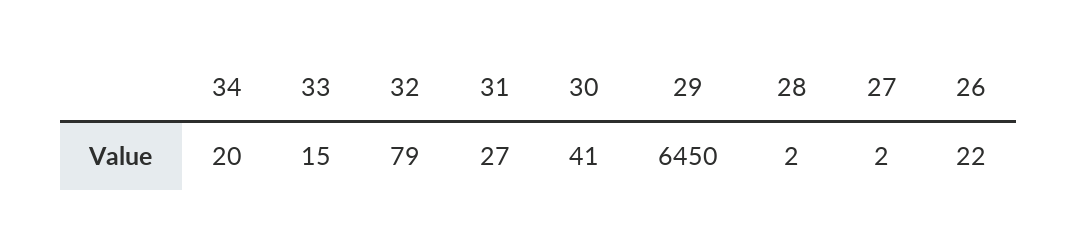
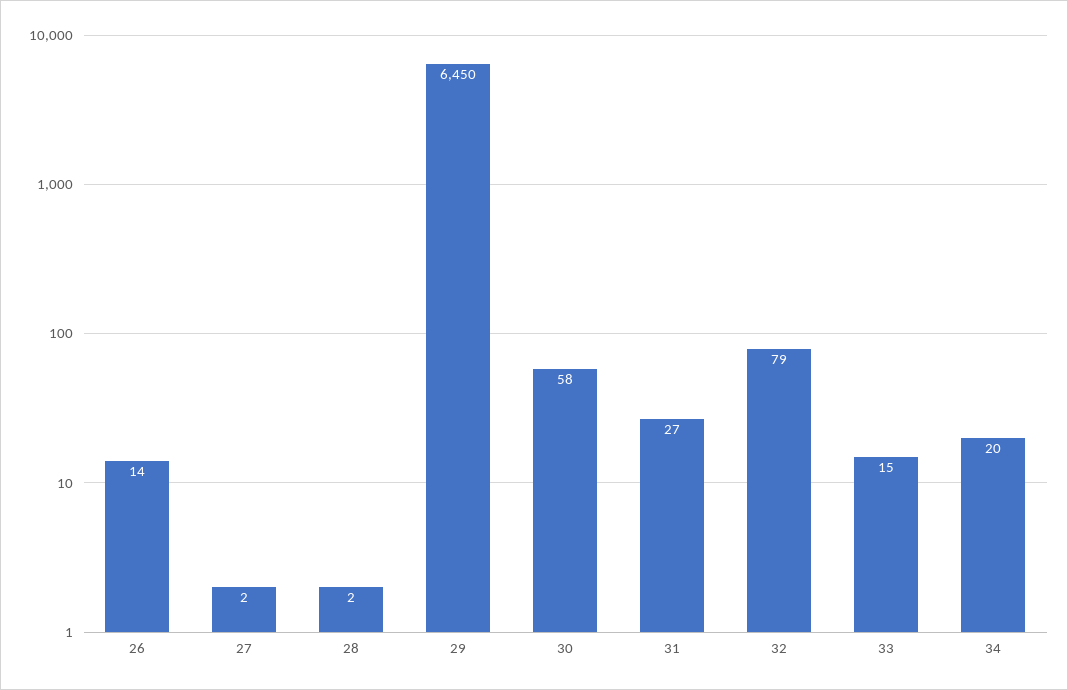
  {
    "34": 20,
    "33": 15,
    "32": 79,
    "31": 27,
-   "30": 41,
+   "30": 58,
    "29": 6450,
    "28": 2,
    "27": 2,
-   "26": 22
+   "26": 14
  }

